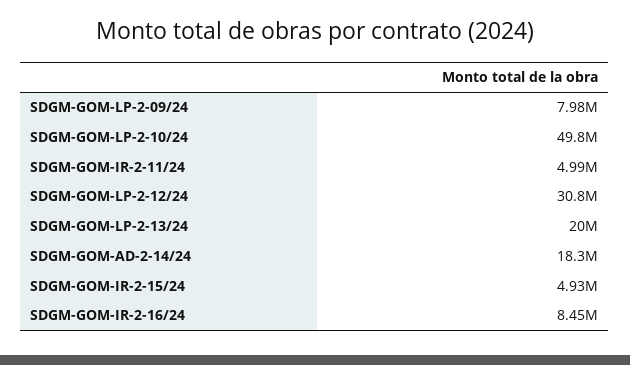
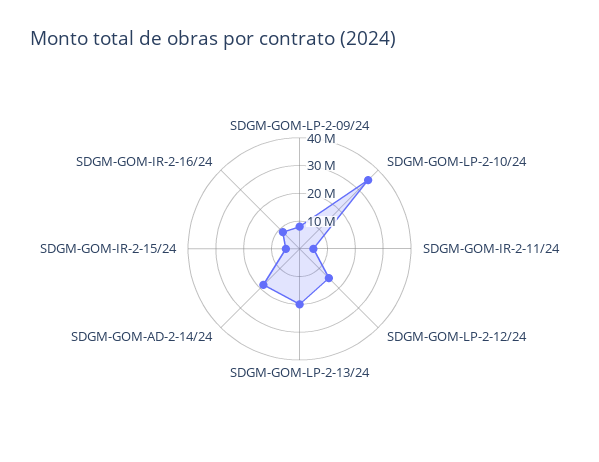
  {
    "SDGM-GOM-LP-2-09/24": 7980000,
-   "SDGM-GOM-LP-2-10/24": 49800000,
+   "SDGM-GOM-LP-2-10/24": 35000000,
    "SDGM-GOM-IR-2-11/24": 4990000,
-   "SDGM-GOM-LP-2-12/24": 30800000,
+   "SDGM-GOM-LP-2-12/24": 15000000,
    "SDGM-GOM-LP-2-13/24": 20000000,
    "SDGM-GOM-AD-2-14/24": 18300000,
    "SDGM-GOM-IR-2-15/24": 4930000,
    "SDGM-GOM-IR-2-16/24": 8450000
  }

